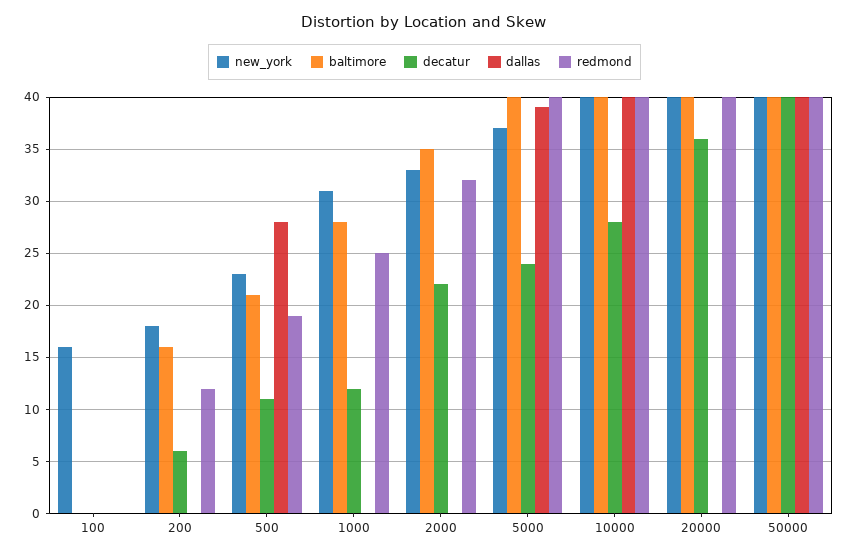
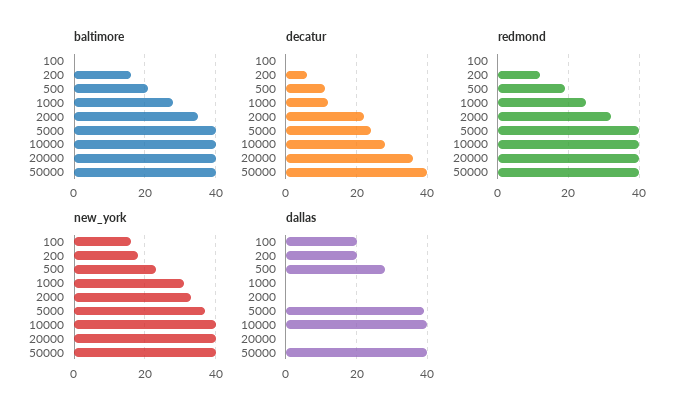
  {
    "new_york": {
      "100": 16,
      "200": 18,
      "500": 23,
      "1000": 31,
      "2000": 33,
      "5000": 37,
      "10000": 40,
      "20000": 40,
      "50000": 40
    },
    "baltimore": {
      "100": 0,
      "200": 16,
      "500": 21,
      "1000": 28,
      "2000": 35,
      "5000": 40,
      "10000": 40,
      "20000": 40,
      "50000": 40
    },
    "decatur": {
      "100": 0,
      "200": 6,
      "500": 11,
      "1000": 12,
      "2000": 22,
      "5000": 24,
      "10000": 28,
      "20000": 36,
      "50000": 40
    },
    "dallas": {
-     "100": 0,
+     "100": 20,
-     "200": 0,
+     "200": 20,
      "500": 28,
      "1000": 0,
      "2000": 0,
      "5000": 39,
      "10000": 40,
      "20000": 0,
      "50000": 40
    },
    "redmond": {
      "100": 0,
      "200": 12,
      "500": 19,
      "1000": 25,
      "2000": 32,
      "5000": 40,
      "10000": 40,
      "20000": 40,
      "50000": 40
    }
  }

